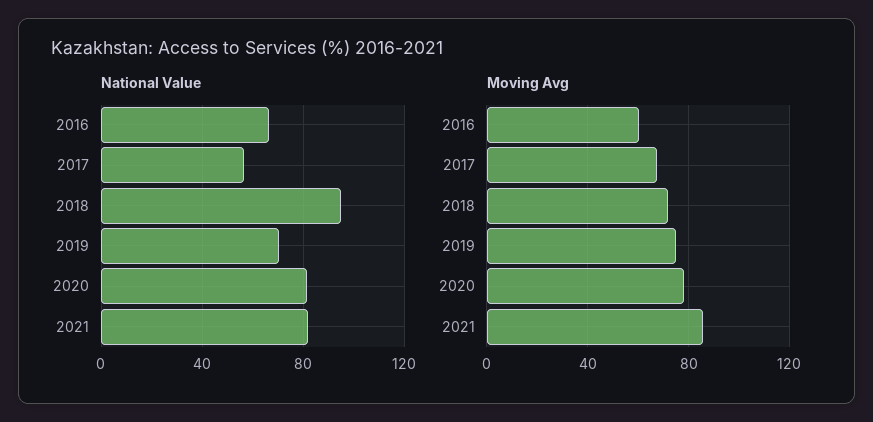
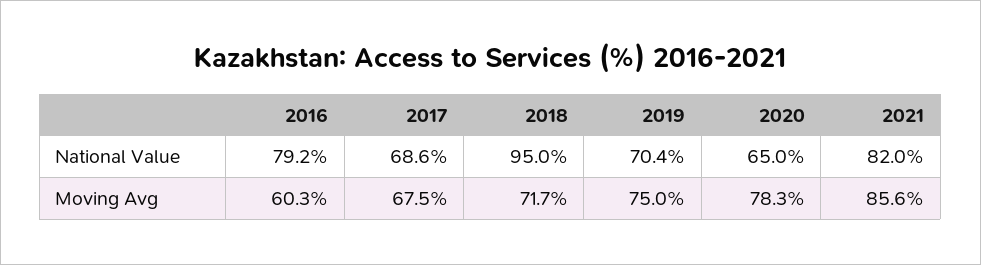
  {
    "National Value": {
-     "2016": 65,
+     "2016": 79.2,
-     "2017": 55,
+     "2017": 68.6,
      "2018": 95,
      "2019": 70.4,
-     "2020": 80,
+     "2020": 65,
      "2021": 82
    },
    "Moving Avg": {
      "2016": 60.3,
      "2017": 67.5,
      "2018": 71.7,
      "2019": 75,
      "2020": 78.3,
      "2021": 85.6
    }
  }

